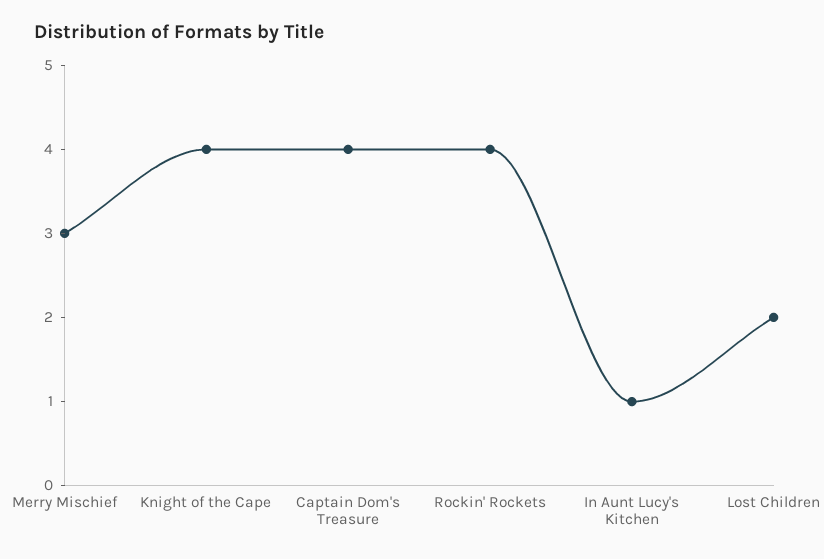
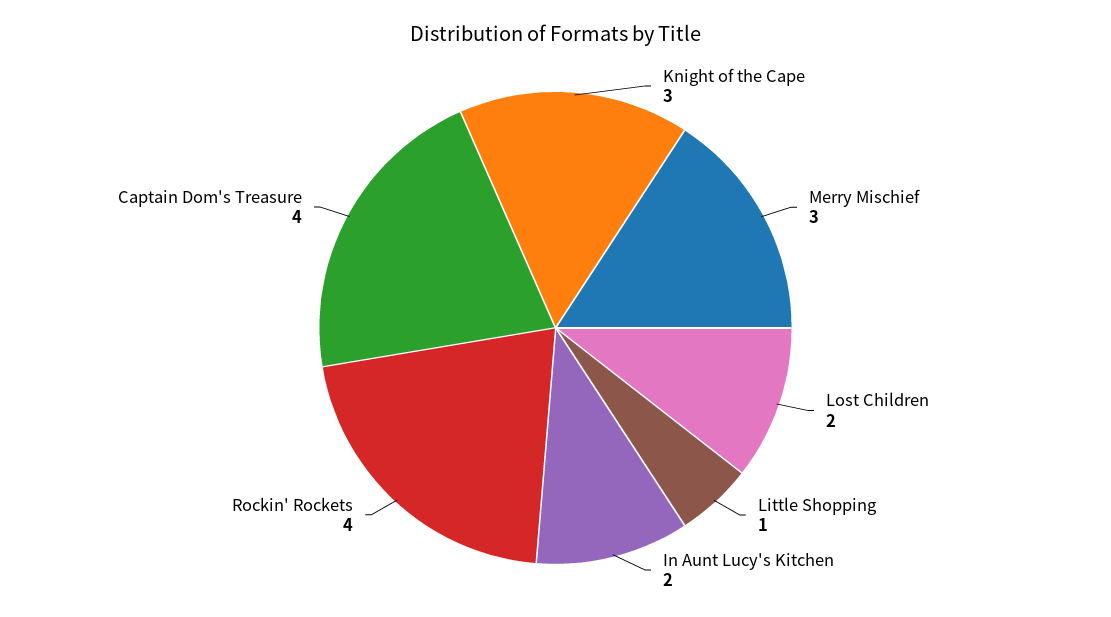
  {
    "Merry Mischief": 3,
-   "Knight of the Cape": 4,
+   "Knight of the Cape": 3,
    "Captain Dom's Treasure": 4,
    "Rockin' Rockets": 4,
-   "In Aunt Lucy's Kitchen": 1,
+   "In Aunt Lucy's Kitchen": 2,
-   "Lost Children": 2
+   "Lost Children": 2,
+   "Little Shopping": 1
  }

